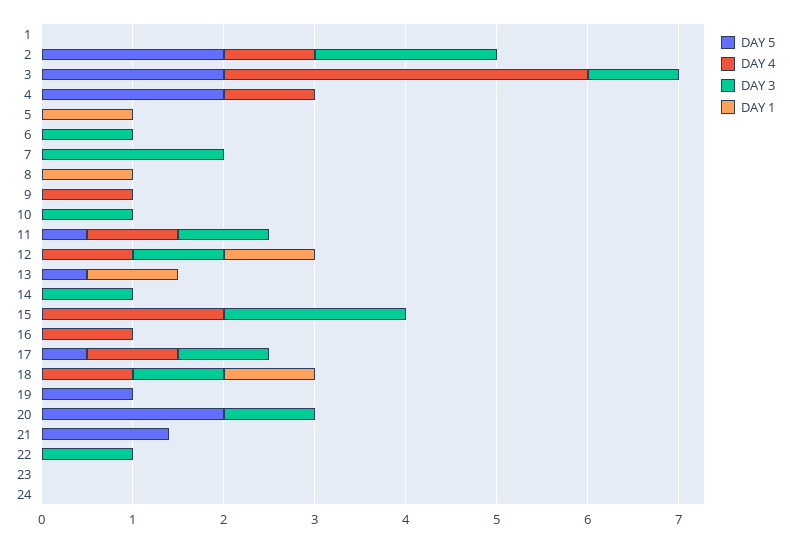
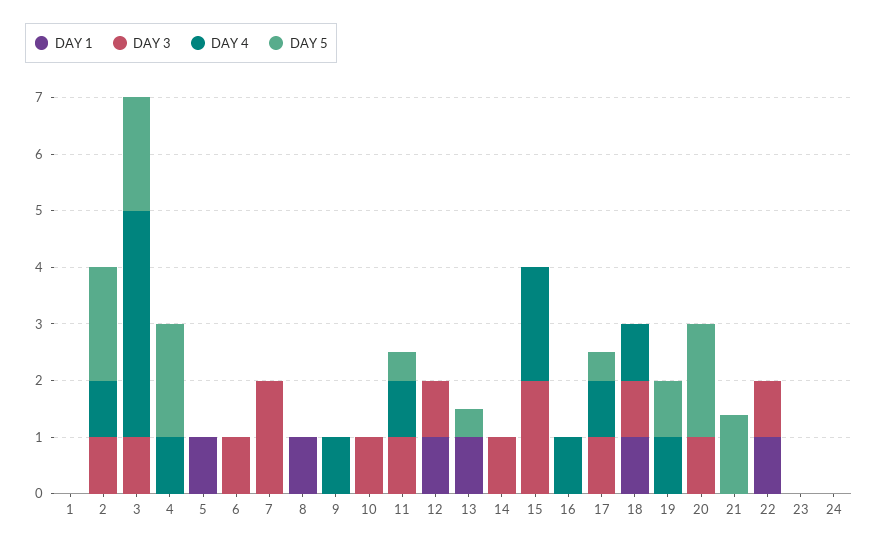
  {
    "DAY 5": {
      "1": 0,
      "2": 2,
      "3": 2,
      "4": 2,
      "5": 0,
      "6": 0,
      "7": 0,
      "8": 0,
      "9": 0,
      "10": 0,
      "11": 0.5,
      "12": 0,
      "13": 0.5,
      "14": 0,
      "15": 0,
      "16": 0,
      "17": 0.5,
      "18": 0,
      "19": 1,
      "20": 2,
      "21": 1.4,
      "22": 0,
      "23": 0,
      "24": 0
    },
    "DAY 4": {
      "1": 0,
      "2": 1,
      "3": 4,
      "4": 1,
      "5": 0,
      "6": 0,
      "7": 0,
      "8": 0,
      "9": 1,
      "10": 0,
      "11": 1,
-     "12": 1,
+     "12": 0,
      "13": 0,
      "14": 0,
      "15": 2,
      "16": 1,
      "17": 1,
      "18": 1,
-     "19": 0,
+     "19": 1,
      "20": 0,
      "21": 0,
      "22": 0,
      "23": 0,
      "24": 0
    },
    "DAY 3": {
      "1": 0,
-     "2": 2,
+     "2": 1,
      "3": 1,
      "4": 0,
      "5": 0,
      "6": 1,
      "7": 2,
      "8": 0,
      "9": 0,
      "10": 1,
      "11": 1,
      "12": 1,
      "13": 0,
      "14": 1,
      "15": 2,
      "16": 0,
      "17": 1,
      "18": 1,
      "19": 0,
      "20": 1,
      "21": 0,
      "22": 1,
      "23": 0,
      "24": 0
    },
    "DAY 1": {
      "1": 0,
      "2": 0,
      "3": 0,
      "4": 0,
      "5": 1,
      "6": 0,
      "7": 0,
      "8": 1,
      "9": 0,
      "10": 0,
      "11": 0,
      "12": 1,
      "13": 1,
      "14": 0,
      "15": 0,
      "16": 0,
      "17": 0,
      "18": 1,
      "19": 0,
      "20": 0,
      "21": 0,
-     "22": 0,
+     "22": 1,
      "23": 0,
      "24": 0
    }
  }

